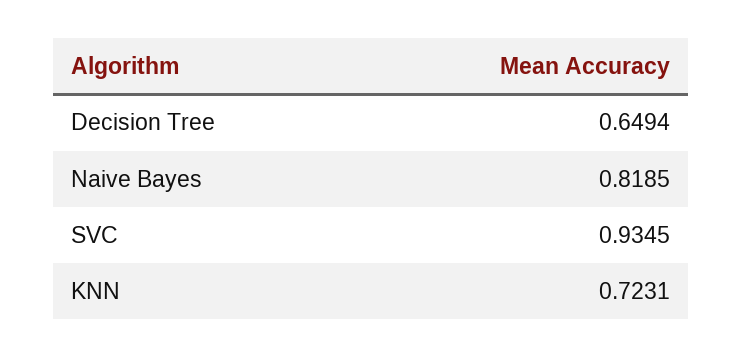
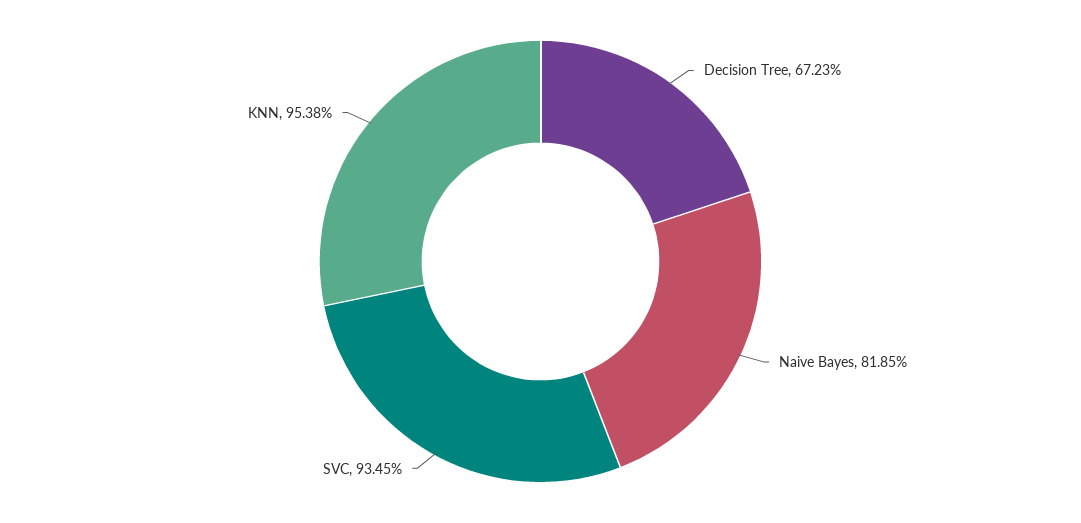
  {
-   "Decision Tree": 0.6494,
+   "Decision Tree": 0.6723,
    "Naive Bayes": 0.8185,
    "SVC": 0.9345,
-   "KNN": 0.7231
+   "KNN": 0.9538
  }

